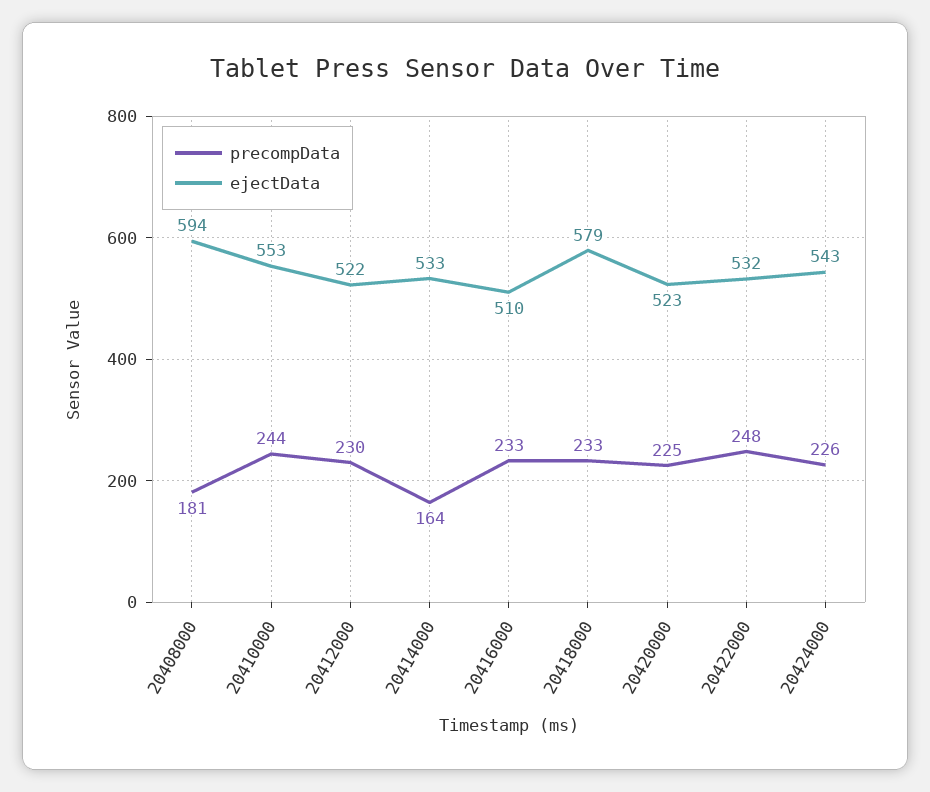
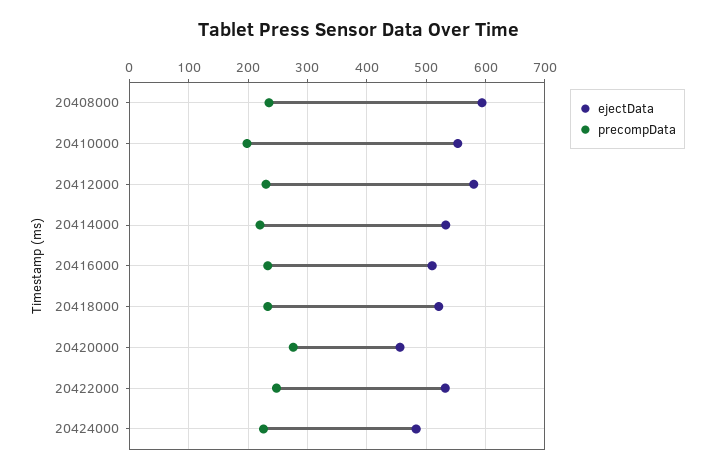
  {
    "precompData": {
-     "20408000": 181,
+     "20408000": 240,
-     "20410000": 244,
+     "20410000": 200,
      "20412000": 230,
-     "20414000": 164,
+     "20414000": 220,
      "20416000": 233,
      "20418000": 233,
-     "20420000": 225,
+     "20420000": 280,
      "20422000": 248,
      "20424000": 226
    },
    "ejectData": {
      "20408000": 594,
      "20410000": 553,
-     "20412000": 522,
+     "20412000": 580,
      "20414000": 533,
      "20416000": 510,
-     "20418000": 579,
+     "20418000": 520,
-     "20420000": 523,
+     "20420000": 460,
      "20422000": 532,
-     "20424000": 543
+     "20424000": 480
    }
  }

